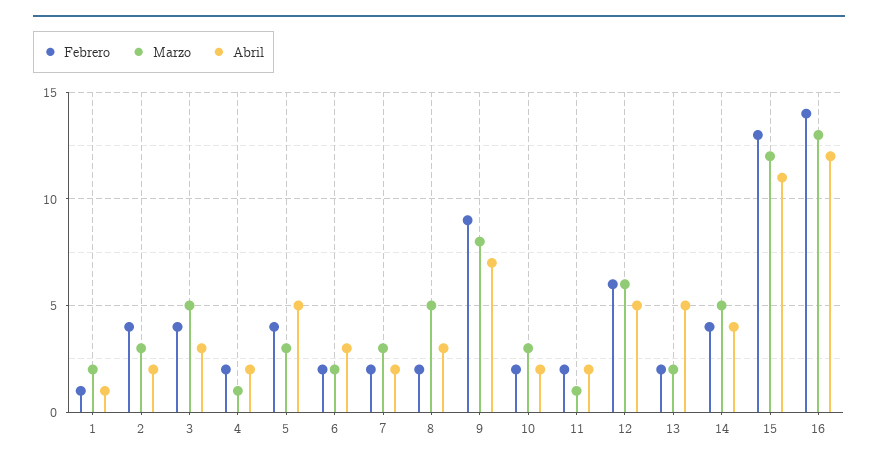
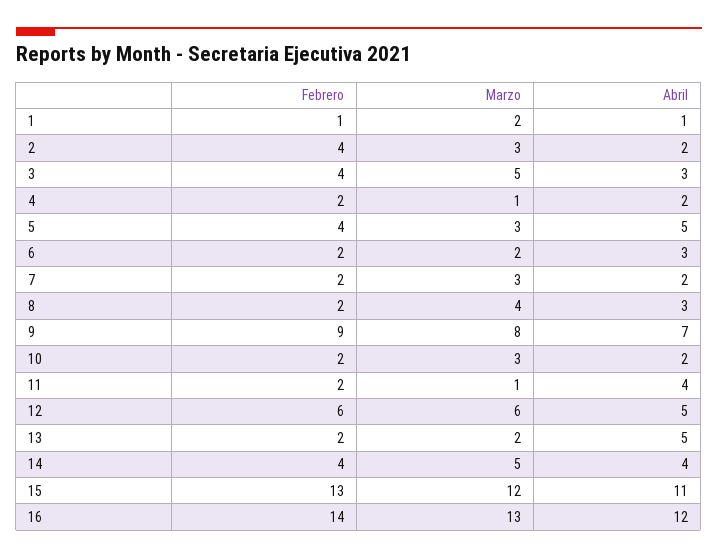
  {
    "Febrero": {
      "1": 1,
      "2": 4,
      "3": 4,
      "4": 2,
      "5": 4,
      "6": 2,
      "7": 2,
      "8": 2,
      "9": 9,
      "10": 2,
      "11": 2,
      "12": 6,
      "13": 2,
      "14": 4,
      "15": 13,
      "16": 14
    },
    "Marzo": {
      "1": 2,
      "2": 3,
      "3": 5,
      "4": 1,
      "5": 3,
      "6": 2,
      "7": 3,
-     "8": 5,
+     "8": 4,
      "9": 8,
      "10": 3,
      "11": 1,
      "12": 6,
      "13": 2,
      "14": 5,
      "15": 12,
      "16": 13
    },
    "Abril": {
      "1": 1,
      "2": 2,
      "3": 3,
      "4": 2,
      "5": 5,
      "6": 3,
      "7": 2,
      "8": 3,
      "9": 7,
      "10": 2,
-     "11": 2,
+     "11": 4,
      "12": 5,
      "13": 5,
      "14": 4,
      "15": 11,
      "16": 12
    }
  }

